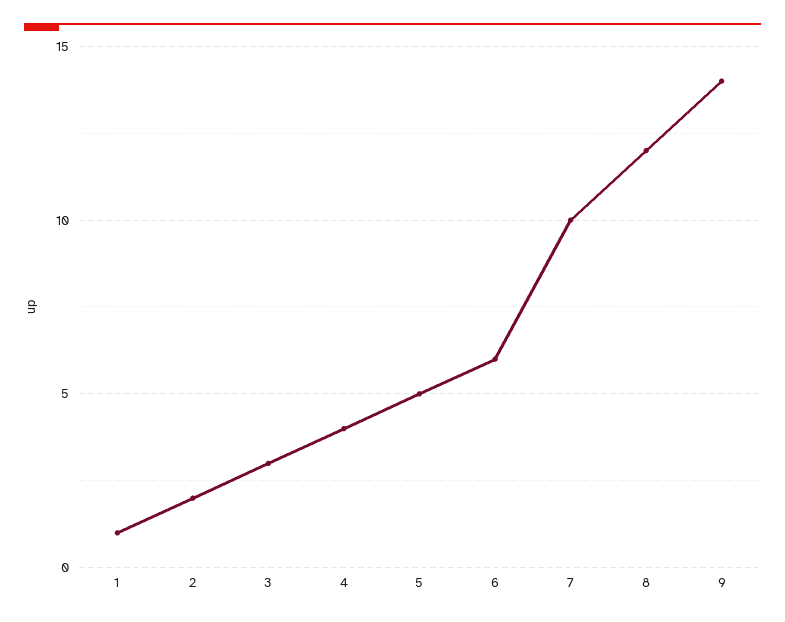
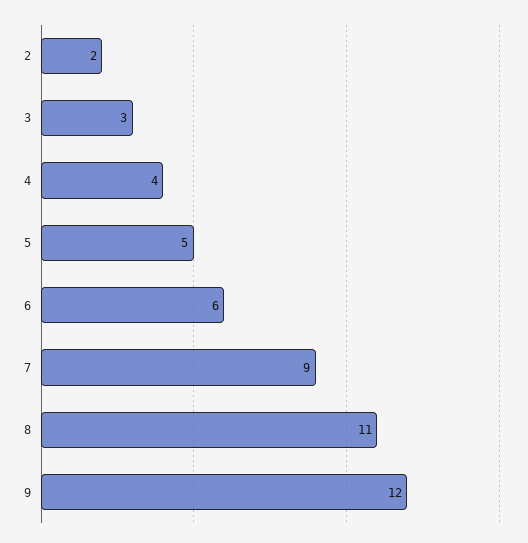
  {
-   "1": 1,
    "2": 2,
    "3": 3,
    "4": 4,
    "5": 5,
    "6": 6,
-   "7": 10,
+   "7": 9,
-   "8": 12,
+   "8": 11,
-   "9": 14
+   "9": 12
  }

